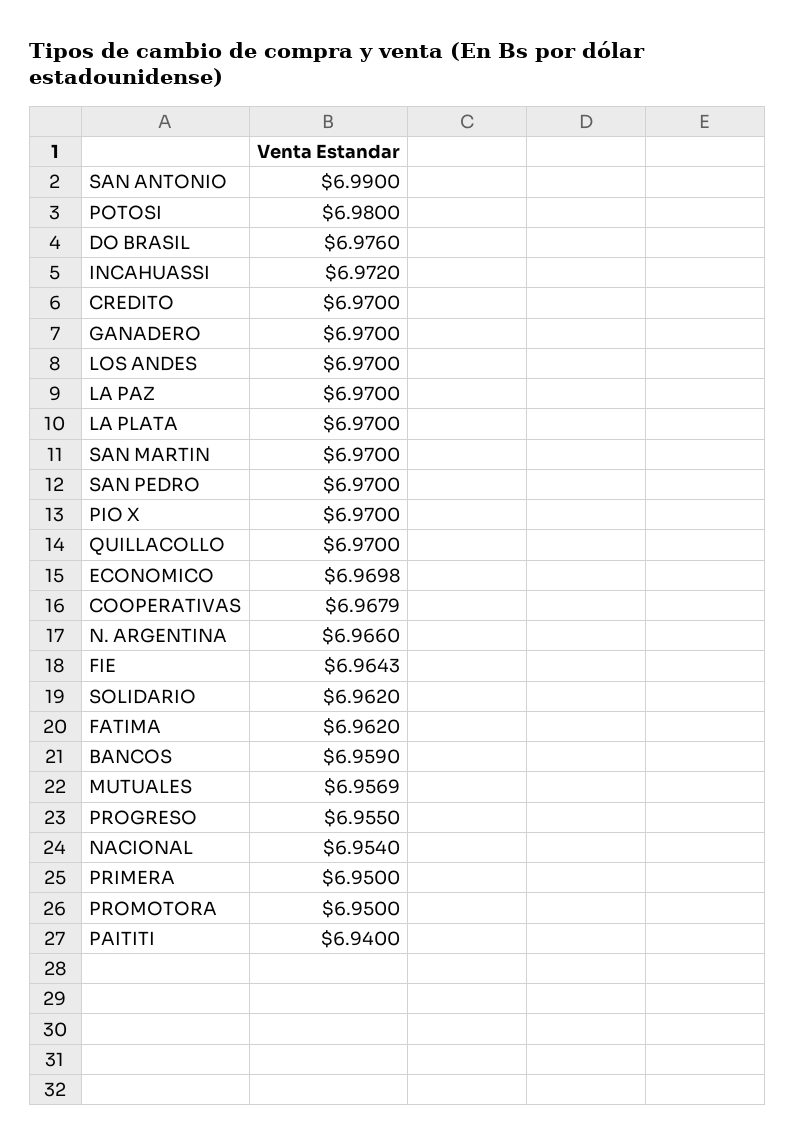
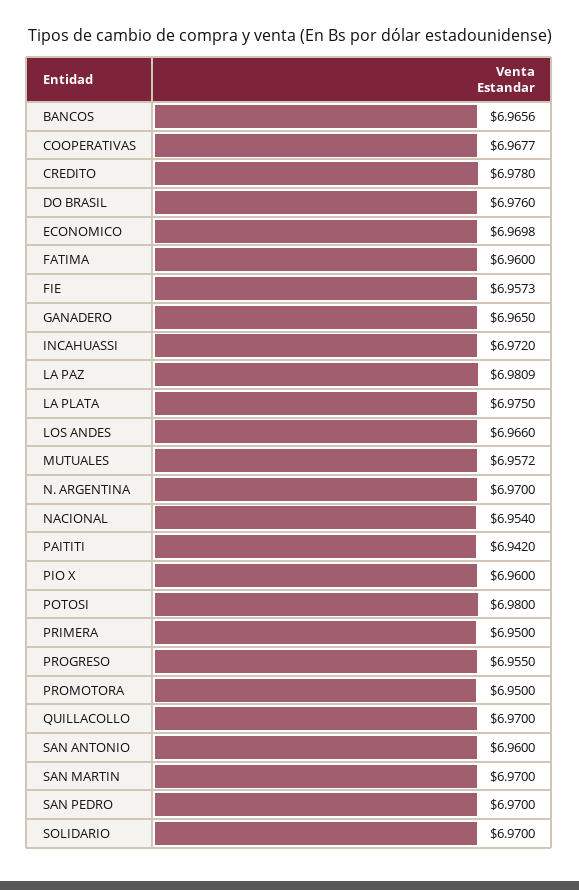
  {
-   "SAN ANTONIO": 6.99,
+   "SAN ANTONIO": 6.96,
    "POTOSI": 6.98,
    "DO BRASIL": 6.976,
    "INCAHUASSI": 6.972,
-   "CREDITO": 6.97,
+   "CREDITO": 6.978,
-   "GANADERO": 6.97,
+   "GANADERO": 6.965,
-   "LOS ANDES": 6.97,
+   "LOS ANDES": 6.966,
-   "LA PAZ": 6.97,
+   "LA PAZ": 6.9809,
-   "LA PLATA": 6.97,
+   "LA PLATA": 6.975,
    "SAN MARTIN": 6.97,
    "SAN PEDRO": 6.97,
-   "PIO X": 6.97,
+   "PIO X": 6.96,
    "QUILLACOLLO": 6.97,
    "ECONOMICO": 6.9698,
-   "COOPERATIVAS": 6.9679,
+   "COOPERATIVAS": 6.9677,
-   "N. ARGENTINA": 6.966,
+   "N. ARGENTINA": 6.97,
-   "FIE": 6.9643,
+   "FIE": 6.9573,
-   "SOLIDARIO": 6.962,
+   "SOLIDARIO": 6.97,
-   "FATIMA": 6.962,
+   "FATIMA": 6.96,
-   "BANCOS": 6.959,
+   "BANCOS": 6.9656,
-   "MUTUALES": 6.9569,
+   "MUTUALES": 6.9572,
    "PROGRESO": 6.955,
    "NACIONAL": 6.954,
    "PRIMERA": 6.95,
    "PROMOTORA": 6.95,
-   "PAITITI": 6.94
+   "PAITITI": 6.942
  }

